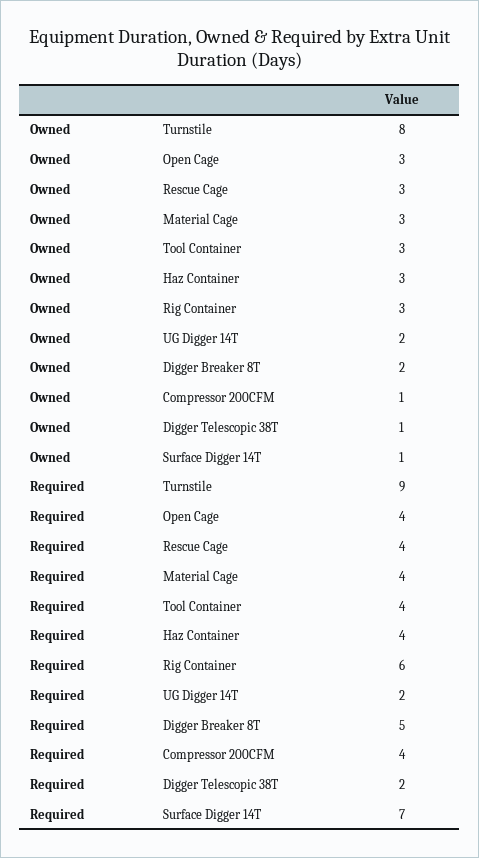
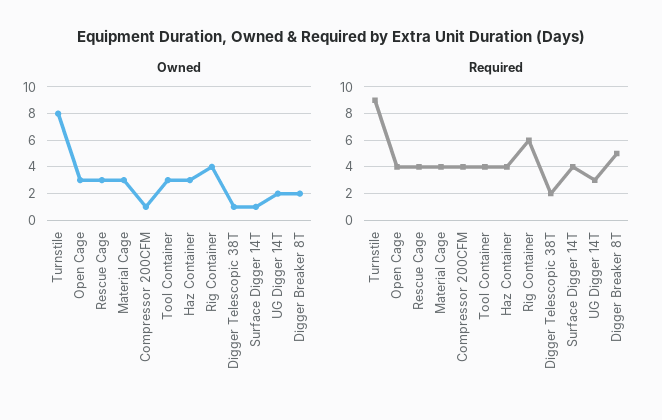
  {
    "Owned": {
      "Turnstile": 8,
      "Open Cage": 3,
      "Rescue Cage": 3,
      "Material Cage": 3,
      "Tool Container": 3,
      "Haz Container": 3,
-     "Rig Container": 3,
+     "Rig Container": 4,
      "UG Digger 14T": 2,
      "Digger Breaker 8T": 2,
      "Compressor 200CFM": 1,
      "Digger Telescopic 38T": 1,
      "Surface Digger 14T": 1
    },
    "Required": {
      "Turnstile": 9,
      "Open Cage": 4,
      "Rescue Cage": 4,
      "Material Cage": 4,
      "Tool Container": 4,
      "Haz Container": 4,
      "Rig Container": 6,
-     "UG Digger 14T": 2,
+     "UG Digger 14T": 3,
      "Digger Breaker 8T": 5,
      "Compressor 200CFM": 4,
      "Digger Telescopic 38T": 2,
-     "Surface Digger 14T": 7
+     "Surface Digger 14T": 4
    }
  }

